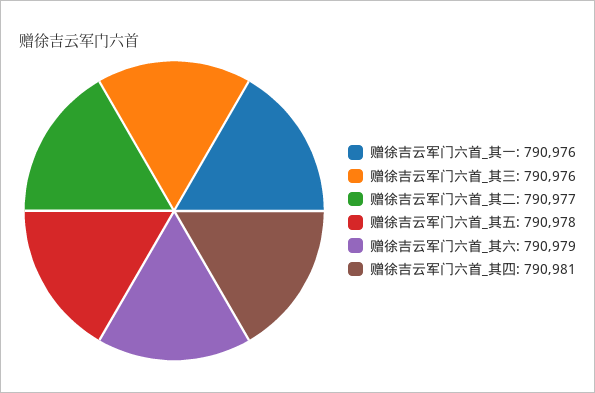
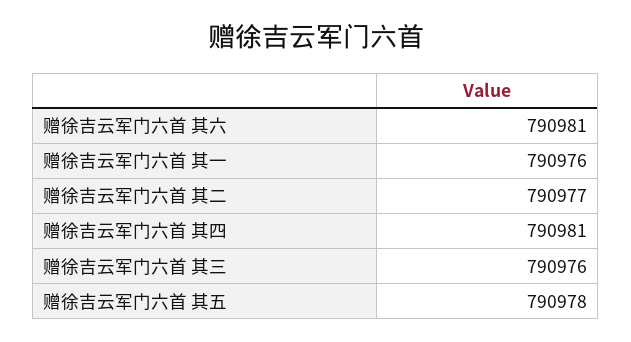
  {
    "赠徐吉云军门六首_其一": 790976,
    "赠徐吉云军门六首_其三": 790976,
    "赠徐吉云军门六首_其二": 790977,
    "赠徐吉云军门六首_其五": 790978,
-   "赠徐吉云军门六首_其六": 790979,
+   "赠徐吉云军门六首_其六": 790981,
    "赠徐吉云军门六首_其四": 790981
  }

